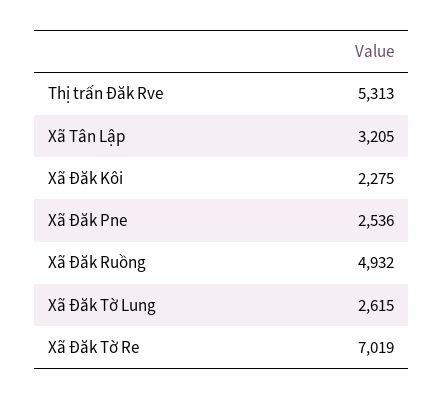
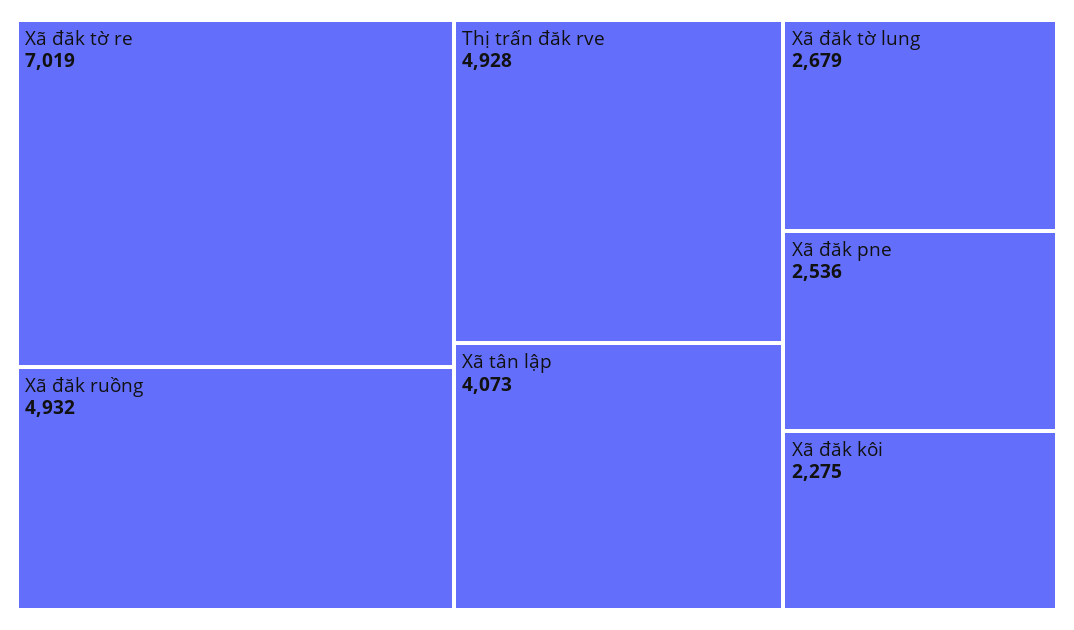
  {
-   "Thị trấn Đăk Rve": 5313,
+   "Thị trấn Đăk Rve": 4928,
-   "Xã Tân Lập": 3205,
+   "Xã Tân Lập": 4073,
    "Xã Đăk Kôi": 2275,
    "Xã Đăk Pne": 2536,
    "Xã Đăk Ruồng": 4932,
-   "Xã Đăk Tờ Lung": 2615,
+   "Xã Đăk Tờ Lung": 2679,
    "Xã Đăk Tờ Re": 7019
  }

